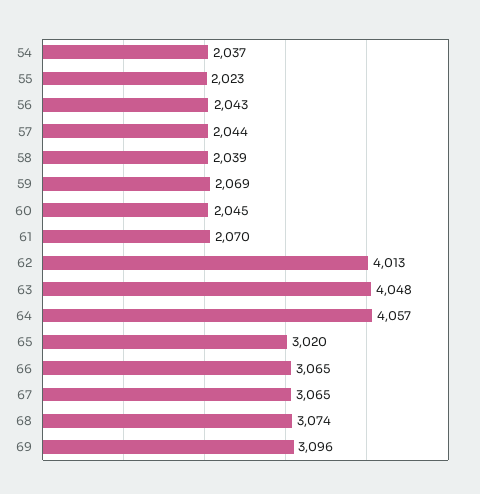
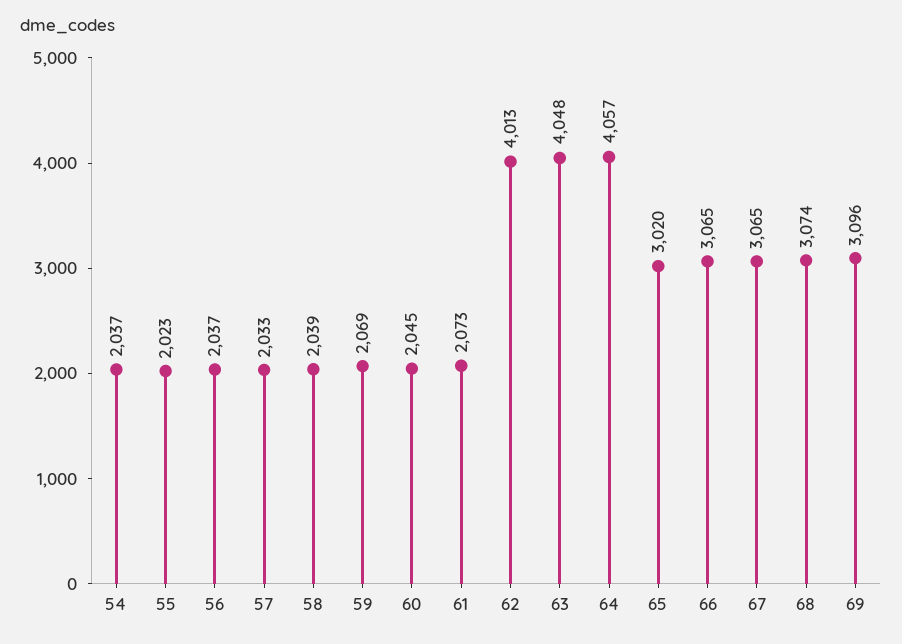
  {
    "54": 2037,
    "55": 2023,
-   "56": 2043,
+   "56": 2037,
-   "57": 2044,
+   "57": 2033,
    "58": 2039,
    "59": 2069,
    "60": 2045,
-   "61": 2070,
+   "61": 2073,
    "62": 4013,
    "63": 4048,
    "64": 4057,
    "65": 3020,
    "66": 3065,
    "67": 3065,
    "68": 3074,
    "69": 3096
  }

